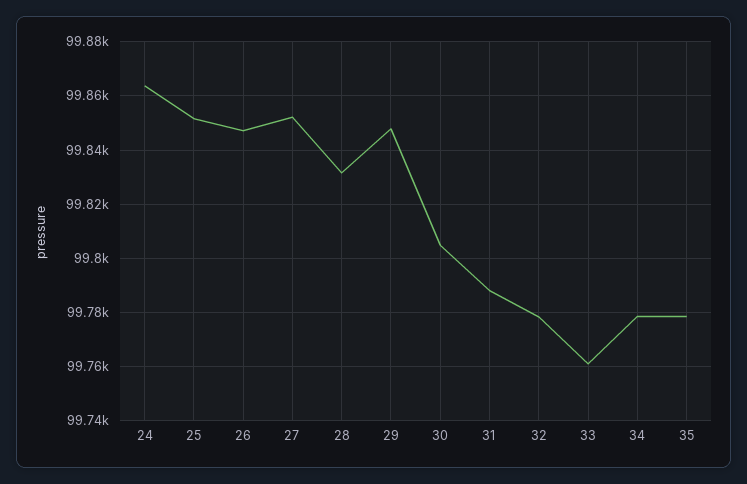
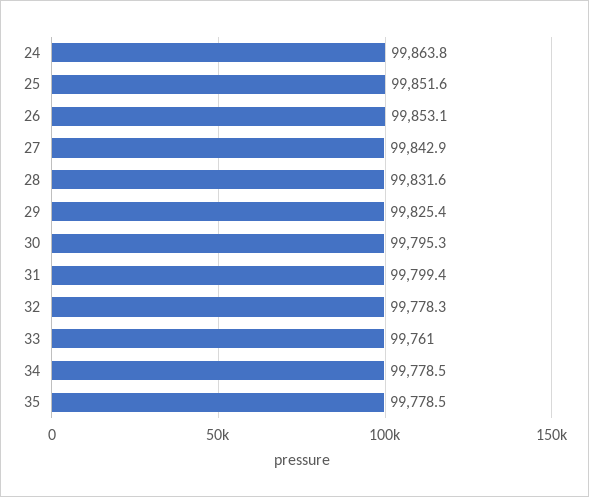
  {
    "24": 99863.8,
    "25": 99851.6,
-   "26": 99847.5,
+   "26": 99853.1,
-   "27": 99852.5,
+   "27": 99842.9,
    "28": 99831.6,
-   "29": 99847.5,
+   "29": 99825.4,
-   "30": 99805,
+   "30": 99795.3,
-   "31": 99787.5,
+   "31": 99799.4,
    "32": 99778.3,
    "33": 99761,
    "34": 99778.5,
    "35": 99778.5
  }

